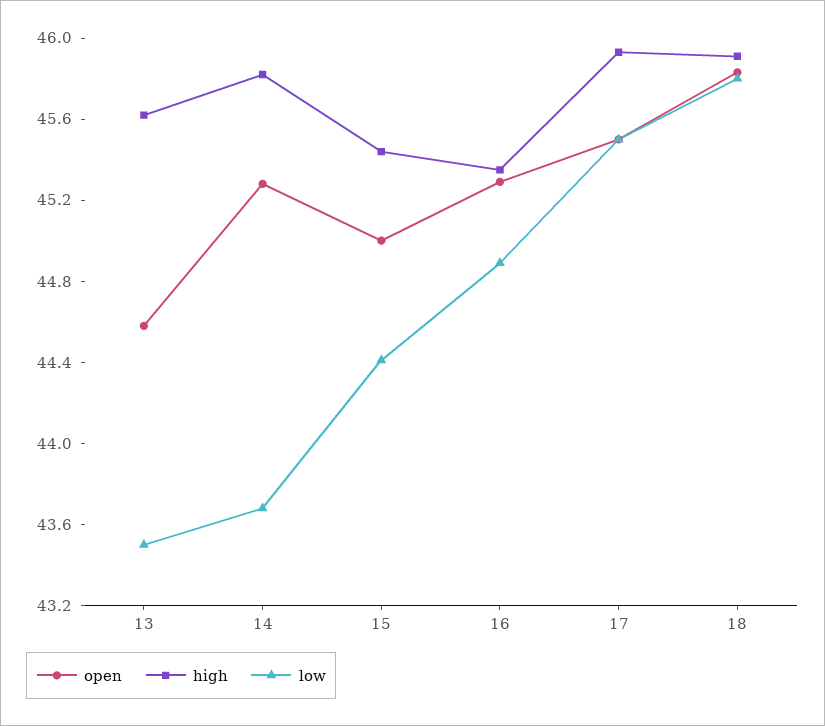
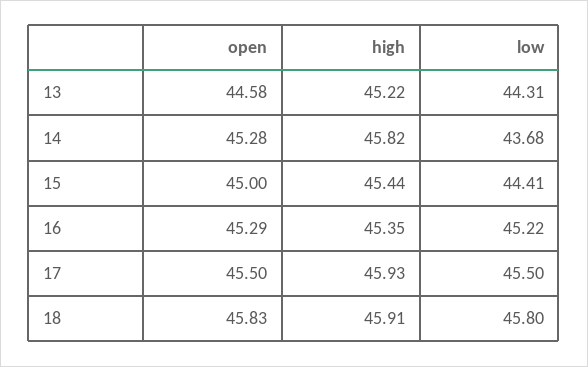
  {
    "open": {
      "13": 44.58,
      "14": 45.28,
      "15": 45,
      "16": 45.29,
      "17": 45.5,
      "18": 45.83
    },
    "high": {
-     "13": 45.6,
+     "13": 45.22,
      "14": 45.82,
      "15": 45.44,
      "16": 45.35,
      "17": 45.93,
      "18": 45.91
    },
    "low": {
-     "13": 43.5,
+     "13": 44.31,
      "14": 43.68,
      "15": 44.41,
-     "16": 44.9,
+     "16": 45.22,
      "17": 45.5,
      "18": 45.8
    }
  }

